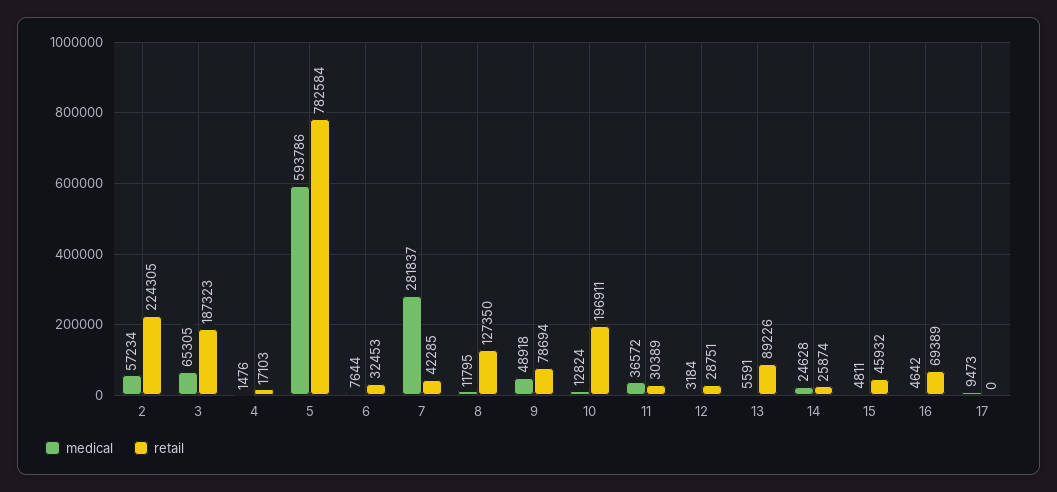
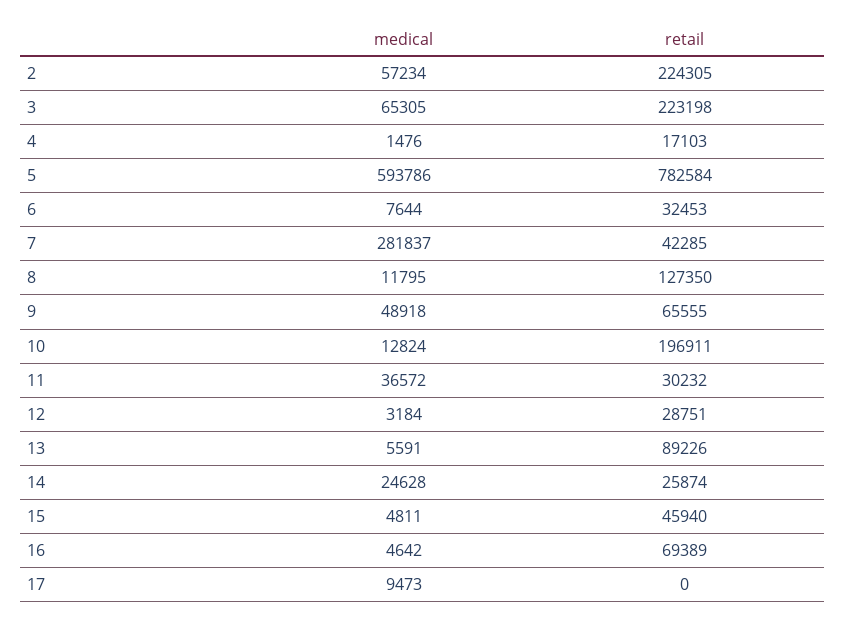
  {
    "medical": {
      "2": 57234,
      "3": 65305,
      "4": 1476,
      "5": 593786,
      "6": 7644,
      "7": 281837,
      "8": 11795,
      "9": 48918,
      "10": 12824,
      "11": 36572,
      "12": 3184,
      "13": 5591,
      "14": 24628,
      "15": 4811,
      "16": 4642,
      "17": 9473
    },
    "retail": {
      "2": 224305,
-     "3": 187323,
+     "3": 223198,
      "4": 17103,
      "5": 782584,
      "6": 32453,
      "7": 42285,
      "8": 127350,
-     "9": 78694,
+     "9": 65555,
      "10": 196911,
-     "11": 30389,
+     "11": 30232,
      "12": 28751,
      "13": 89226,
      "14": 25874,
-     "15": 45932,
+     "15": 45940,
      "16": 69389,
      "17": 0
    }
  }

